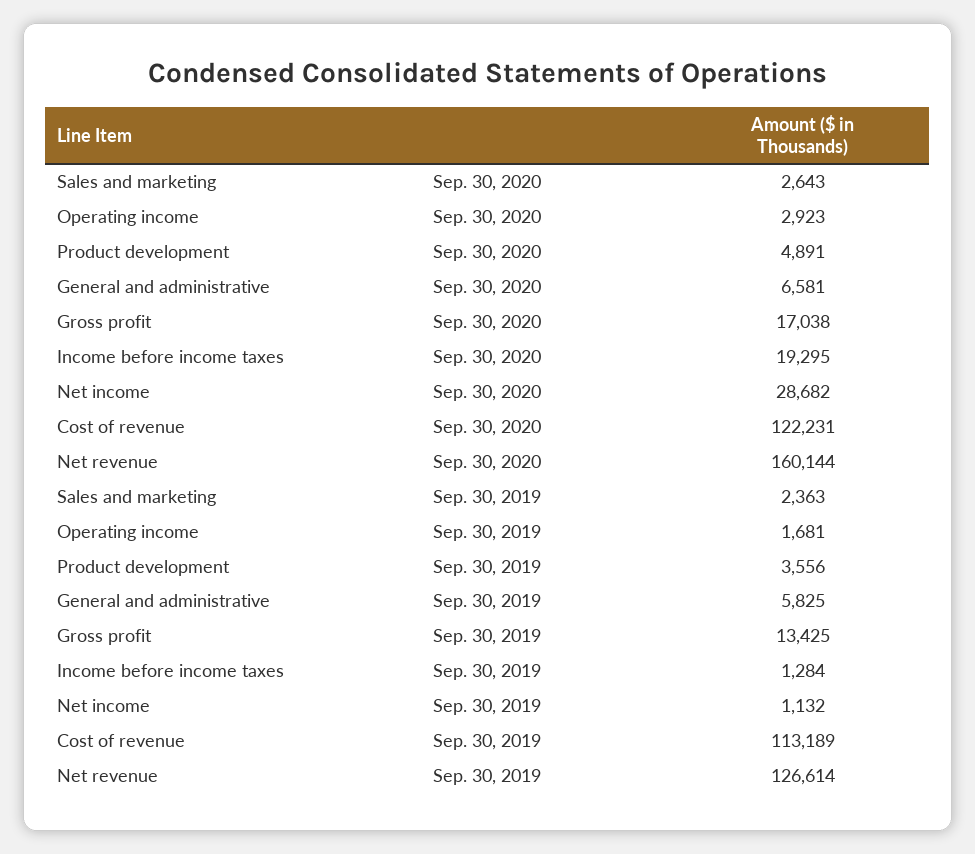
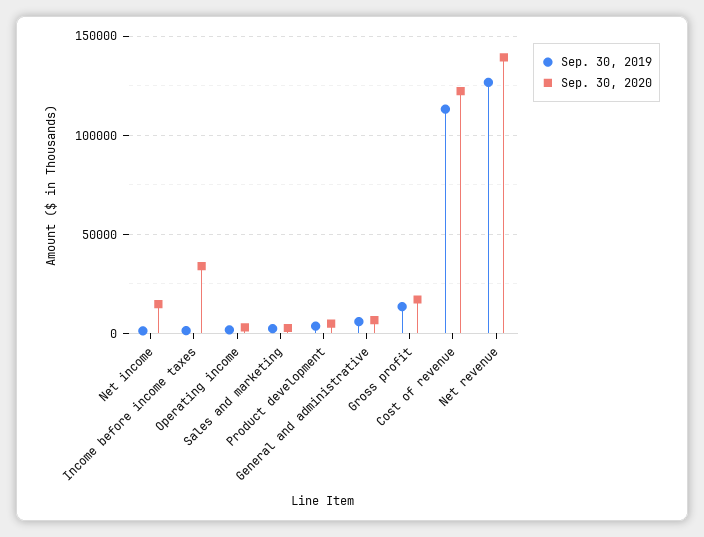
  {
    "Sep. 30, 2020": {
      "Sales and marketing": 2643,
      "Operating income": 2923,
      "Product development": 4891,
      "General and administrative": 6581,
      "Gross profit": 17038,
-     "Income before income taxes": 19295,
+     "Income before income taxes": 35000,
-     "Net income": 28682,
+     "Net income": 15000,
      "Cost of revenue": 122231,
-     "Net revenue": 160144
+     "Net revenue": 140000
    },
    "Sep. 30, 2019": {
      "Sales and marketing": 2363,
      "Operating income": 1681,
      "Product development": 3556,
      "General and administrative": 5825,
      "Gross profit": 13425,
      "Income before income taxes": 1284,
      "Net income": 1132,
      "Cost of revenue": 113189,
      "Net revenue": 126614
    }
  }

